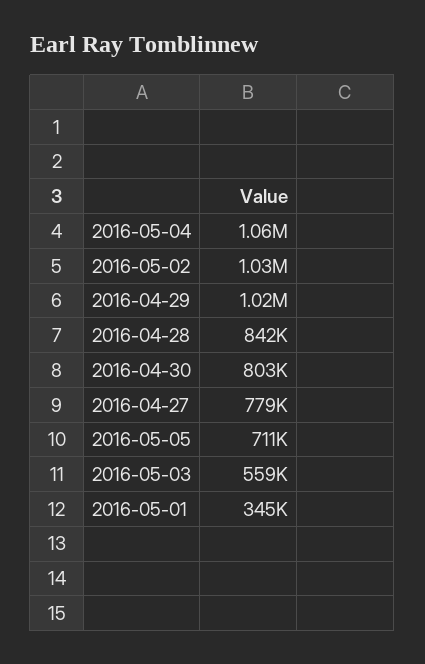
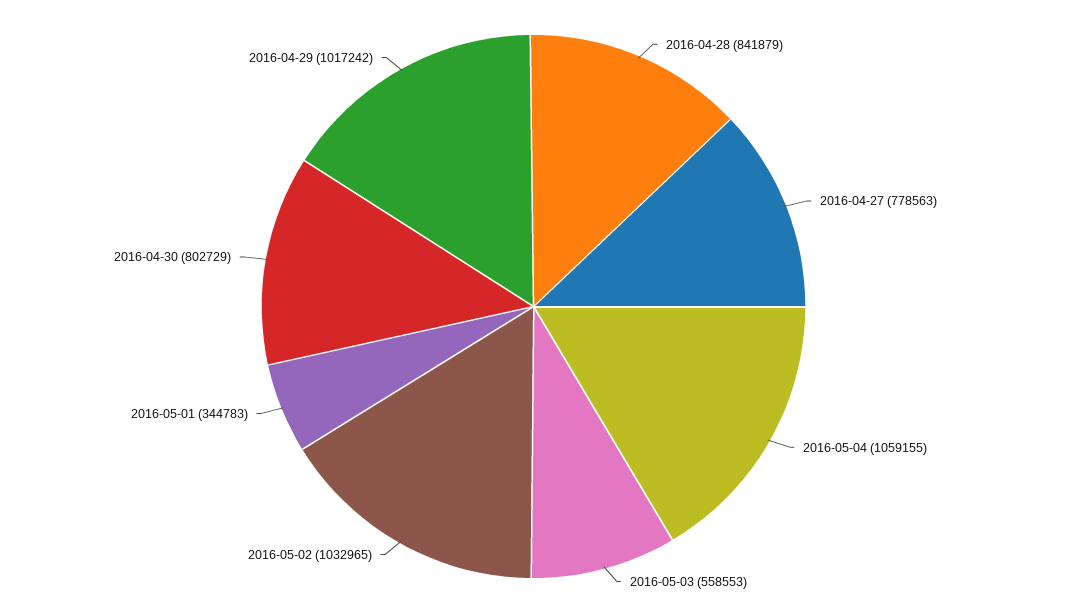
  {
    "2016-05-04": 1059155,
    "2016-05-02": 1032965,
    "2016-04-29": 1017242,
    "2016-04-28": 841879,
    "2016-04-30": 802729,
    "2016-04-27": 778563,
-   "2016-05-05": 711000,
    "2016-05-03": 558553,
    "2016-05-01": 344783
  }

